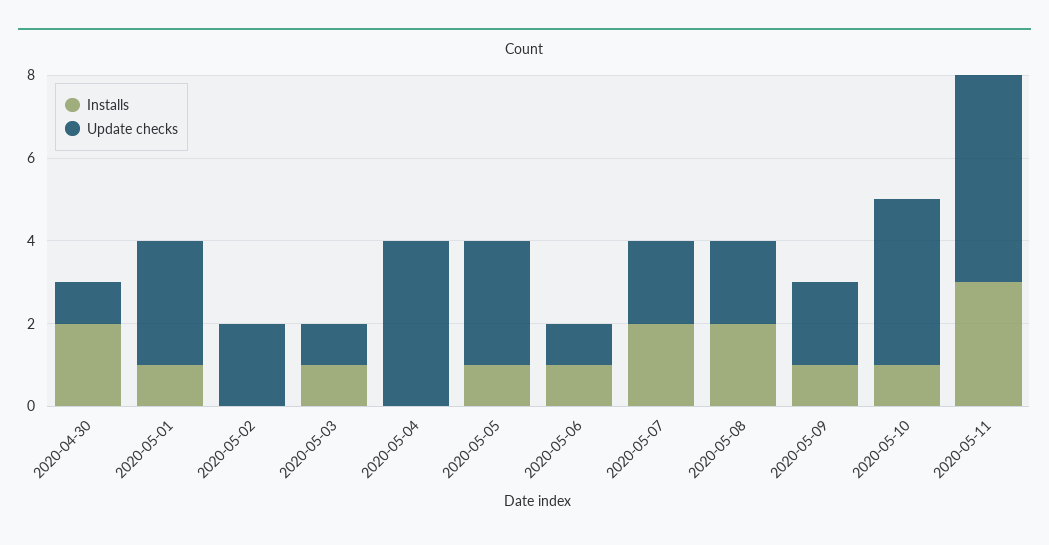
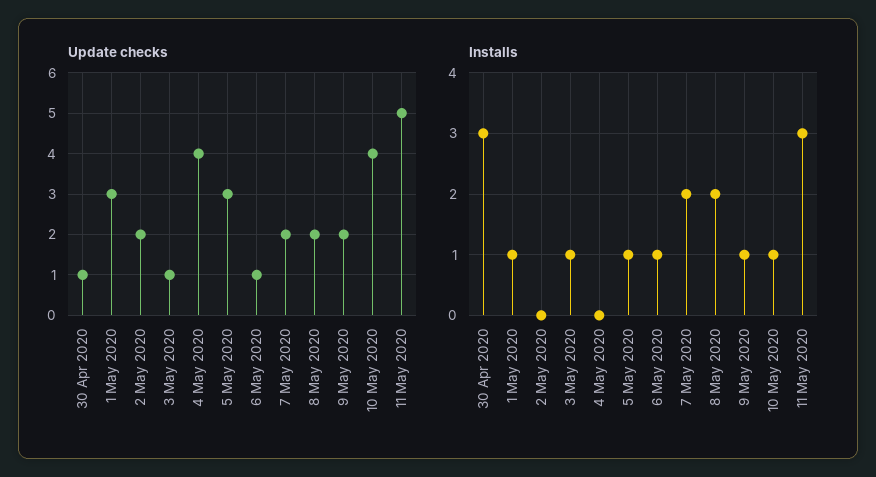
  {
    "Installs": {
-     "2020-04-30": 2,
+     "2020-04-30": 3,
      "2020-05-01": 1,
      "2020-05-02": 0,
      "2020-05-03": 1,
      "2020-05-04": 0,
      "2020-05-05": 1,
      "2020-05-06": 1,
      "2020-05-07": 2,
      "2020-05-08": 2,
      "2020-05-09": 1,
      "2020-05-10": 1,
      "2020-05-11": 3
    },
    "Update checks": {
      "2020-04-30": 1,
      "2020-05-01": 3,
      "2020-05-02": 2,
      "2020-05-03": 1,
      "2020-05-04": 4,
      "2020-05-05": 3,
      "2020-05-06": 1,
      "2020-05-07": 2,
      "2020-05-08": 2,
      "2020-05-09": 2,
      "2020-05-10": 4,
      "2020-05-11": 5
    }
  }

